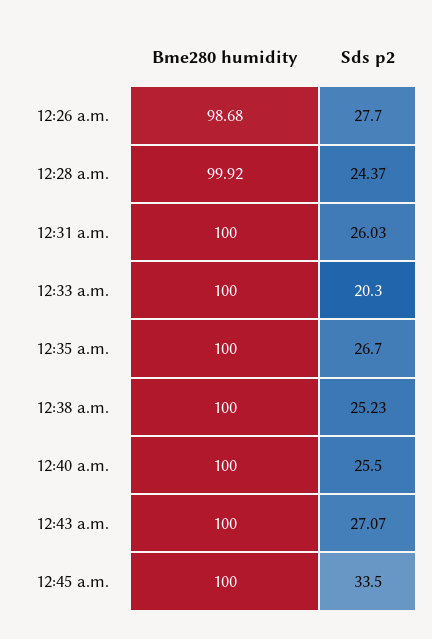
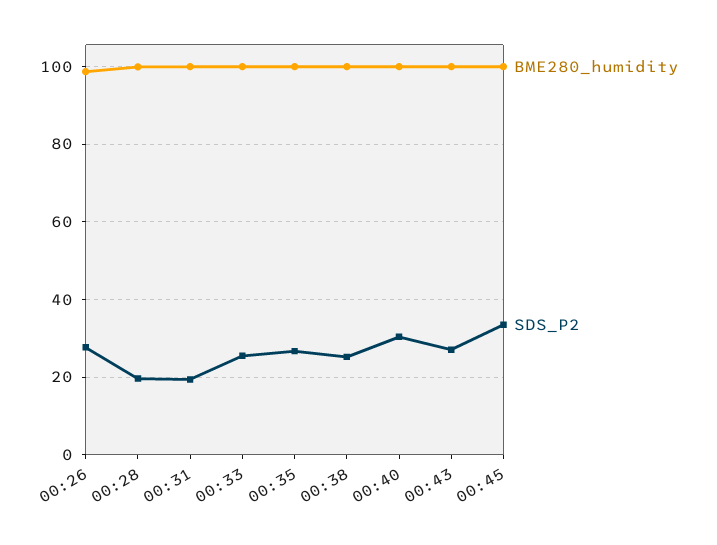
  {
    "Bme280 humidity": {
      "12:26 a.m.": 98.68,
      "12:28 a.m.": 99.92,
      "12:31 a.m.": 100,
      "12:33 a.m.": 100,
      "12:35 a.m.": 100,
      "12:38 a.m.": 100,
      "12:40 a.m.": 100,
      "12:43 a.m.": 100,
      "12:45 a.m.": 100
    },
    "Sds p2": {
      "12:26 a.m.": 27.7,
-     "12:28 a.m.": 24.37,
+     "12:28 a.m.": 20,
-     "12:31 a.m.": 26.03,
+     "12:31 a.m.": 20,
-     "12:33 a.m.": 20.3,
+     "12:33 a.m.": 26,
      "12:35 a.m.": 26.7,
      "12:38 a.m.": 25.23,
-     "12:40 a.m.": 25.5,
+     "12:40 a.m.": 30,
      "12:43 a.m.": 27.07,
      "12:45 a.m.": 33.5
    }
  }

